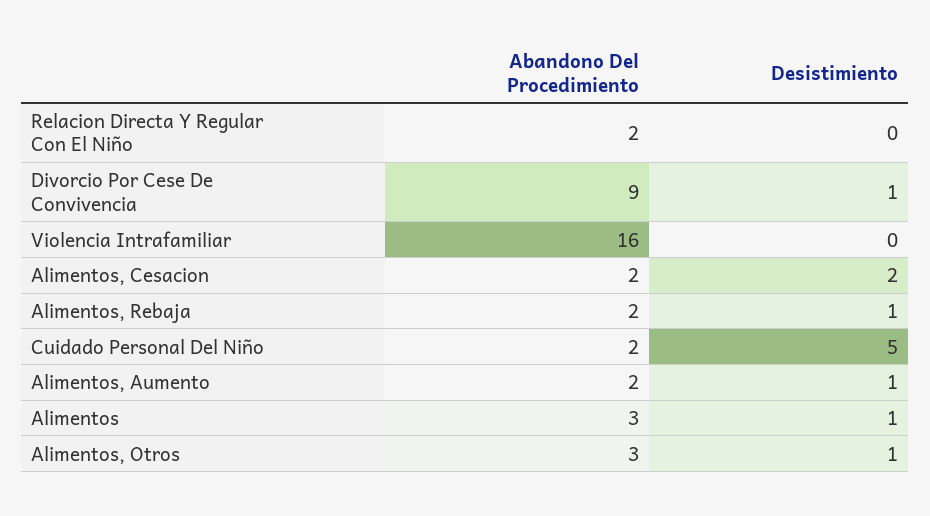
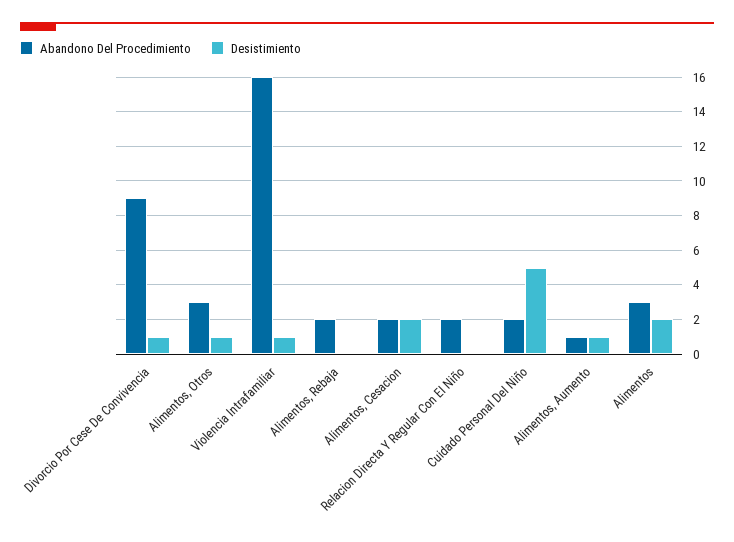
  {
    "Abandono Del Procedimiento": {
      "Relacion Directa Y Regular Con El Niño": 2,
      "Divorcio Por Cese De Convivencia": 9,
      "Violencia Intrafamiliar": 16,
      "Alimentos, Cesacion": 2,
      "Alimentos, Rebaja": 2,
      "Cuidado Personal Del Niño": 2,
-     "Alimentos, Aumento": 2,
+     "Alimentos, Aumento": 1,
      "Alimentos": 3,
      "Alimentos, Otros": 3
    },
    "Desistimiento": {
      "Relacion Directa Y Regular Con El Niño": 0,
      "Divorcio Por Cese De Convivencia": 1,
-     "Violencia Intrafamiliar": 0,
+     "Violencia Intrafamiliar": 1,
      "Alimentos, Cesacion": 2,
-     "Alimentos, Rebaja": 1,
+     "Alimentos, Rebaja": 0,
      "Cuidado Personal Del Niño": 5,
      "Alimentos, Aumento": 1,
-     "Alimentos": 1,
+     "Alimentos": 2,
      "Alimentos, Otros": 1
    }
  }

